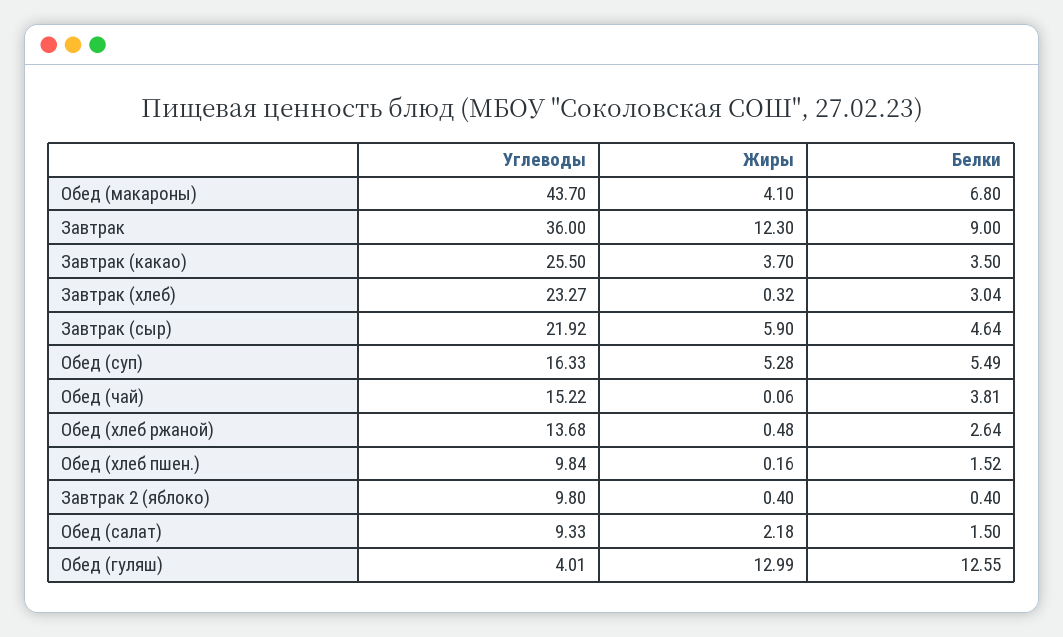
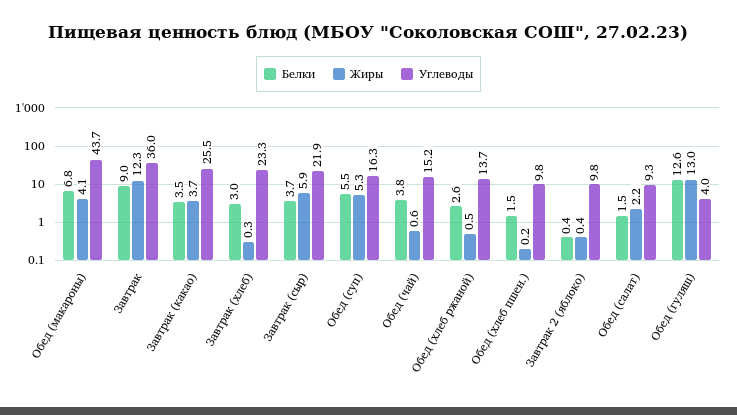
  {
    "Углеводы": {
      "Обед (макароны)": 43.7,
      "Завтрак": 36,
      "Завтрак (какао)": 25.5,
      "Завтрак (хлеб)": 23.27,
      "Завтрак (сыр)": 21.92,
      "Обед (суп)": 16.33,
      "Обед (чай)": 15.22,
      "Обед (хлеб ржаной)": 13.68,
      "Обед (хлеб пшен.)": 9.84,
      "Завтрак 2 (яблоко)": 9.8,
      "Обед (салат)": 9.33,
      "Обед (гуляш)": 4.01
    },
    "Жиры": {
      "Обед (макароны)": 4.1,
      "Завтрак": 12.3,
      "Завтрак (какао)": 3.7,
      "Завтрак (хлеб)": 0.32,
      "Завтрак (сыр)": 5.9,
      "Обед (суп)": 5.28,
-     "Обед (чай)": 0.06,
+     "Обед (чай)": 0.6,
      "Обед (хлеб ржаной)": 0.48,
      "Обед (хлеб пшен.)": 0.16,
      "Завтрак 2 (яблоко)": 0.4,
      "Обед (салат)": 2.18,
      "Обед (гуляш)": 12.99
    },
    "Белки": {
      "Обед (макароны)": 6.8,
      "Завтрак": 9,
      "Завтрак (какао)": 3.5,
      "Завтрак (хлеб)": 3.04,
-     "Завтрак (сыр)": 4.64,
+     "Завтрак (сыр)": 3.7,
      "Обед (суп)": 5.49,
      "Обед (чай)": 3.81,
      "Обед (хлеб ржаной)": 2.64,
      "Обед (хлеб пшен.)": 1.52,
      "Завтрак 2 (яблоко)": 0.4,
      "Обед (салат)": 1.5,
      "Обед (гуляш)": 12.55
    }
  }

